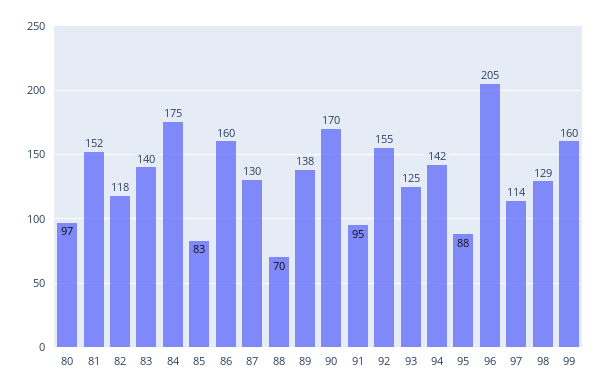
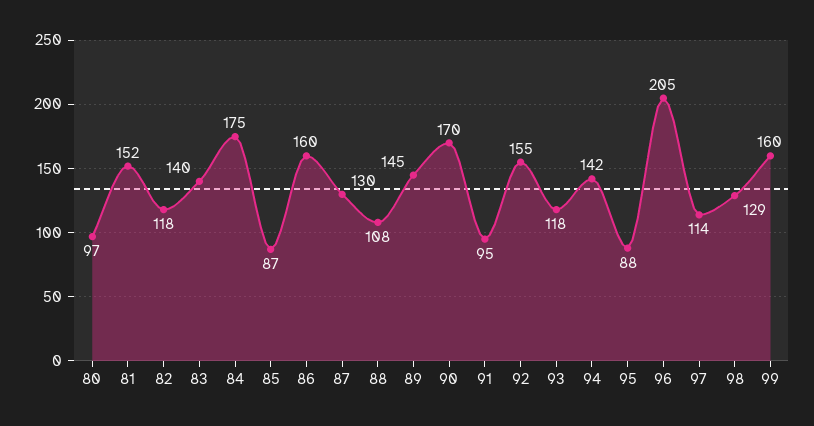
  {
    "80": 97,
    "81": 152,
    "82": 118,
    "83": 140,
    "84": 175,
-   "85": 83,
+   "85": 87,
    "86": 160,
    "87": 130,
-   "88": 70,
+   "88": 108,
-   "89": 138,
+   "89": 145,
    "90": 170,
    "91": 95,
    "92": 155,
-   "93": 125,
+   "93": 118,
    "94": 142,
    "95": 88,
    "96": 205,
    "97": 114,
    "98": 129,
    "99": 160
  }

